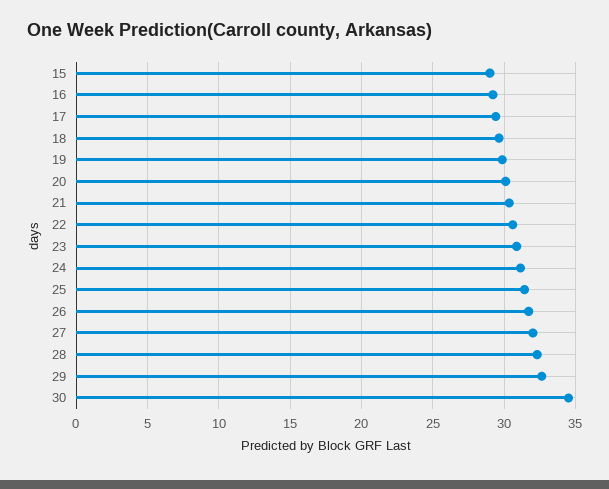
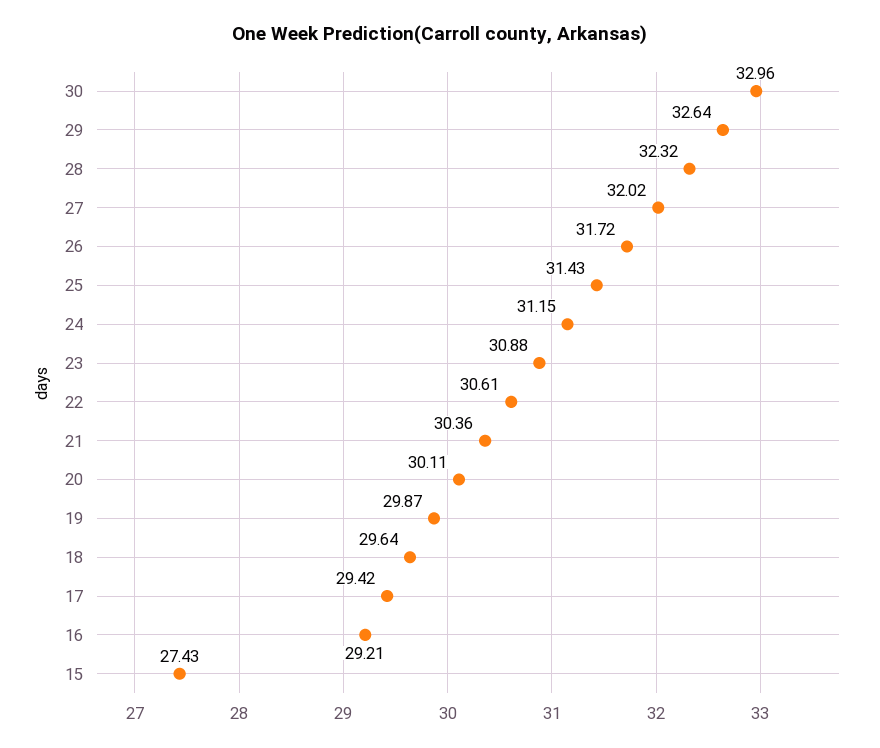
  {
-   "15": 29,
+   "15": 27.43,
    "16": 29.21,
    "17": 29.42,
    "18": 29.64,
    "19": 29.87,
    "20": 30.11,
    "21": 30.36,
    "22": 30.61,
    "23": 30.88,
    "24": 31.15,
    "25": 31.43,
    "26": 31.72,
    "27": 32.02,
    "28": 32.32,
    "29": 32.64,
-   "30": 34.5
+   "30": 32.96
  }

